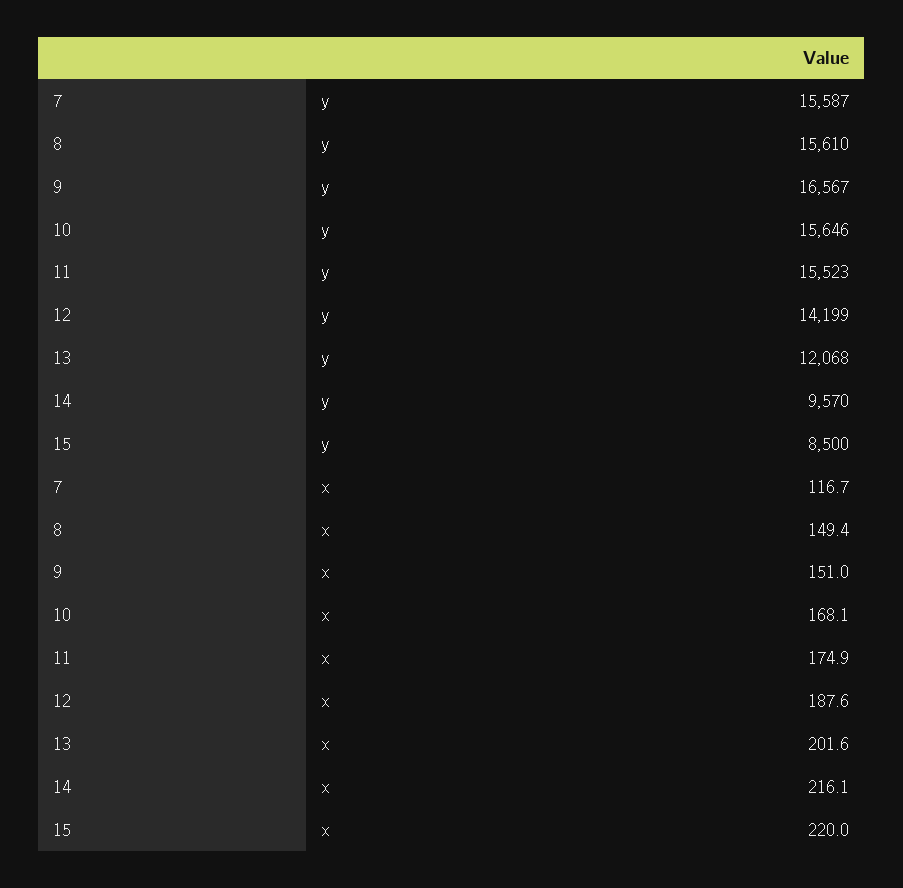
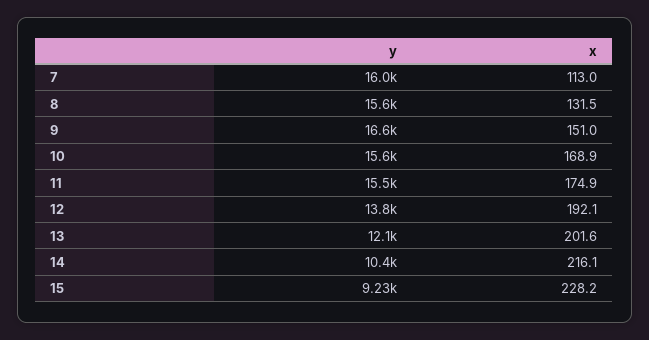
  {
    "7": {
-     "y": 15587,
+     "y": 16000,
-     "x": 116.7
+     "x": 113
    },
    "8": {
      "y": 15610,
-     "x": 149.4
+     "x": 131.5
    },
    "9": {
      "y": 16567,
      "x": 151
    },
    "10": {
      "y": 15646,
-     "x": 168.1
+     "x": 168.9
    },
    "11": {
      "y": 15523,
      "x": 174.9
    },
    "12": {
-     "y": 14199,
+     "y": 13800,
-     "x": 187.6
+     "x": 192.1
    },
    "13": {
      "y": 12068,
      "x": 201.6
    },
    "14": {
-     "y": 9570,
+     "y": 10400,
      "x": 216.1
    },
    "15": {
-     "y": 8500,
+     "y": 9230,
-     "x": 220
+     "x": 228.2
    }
  }

